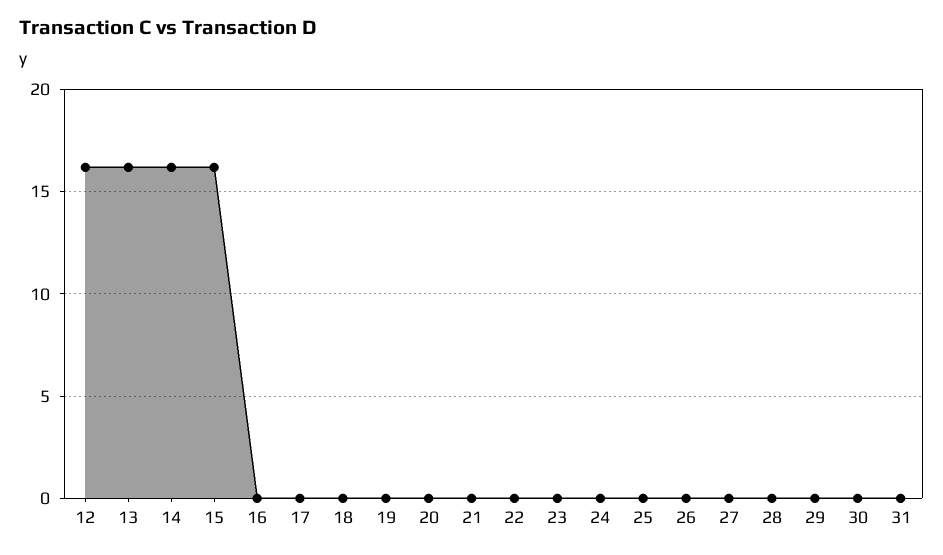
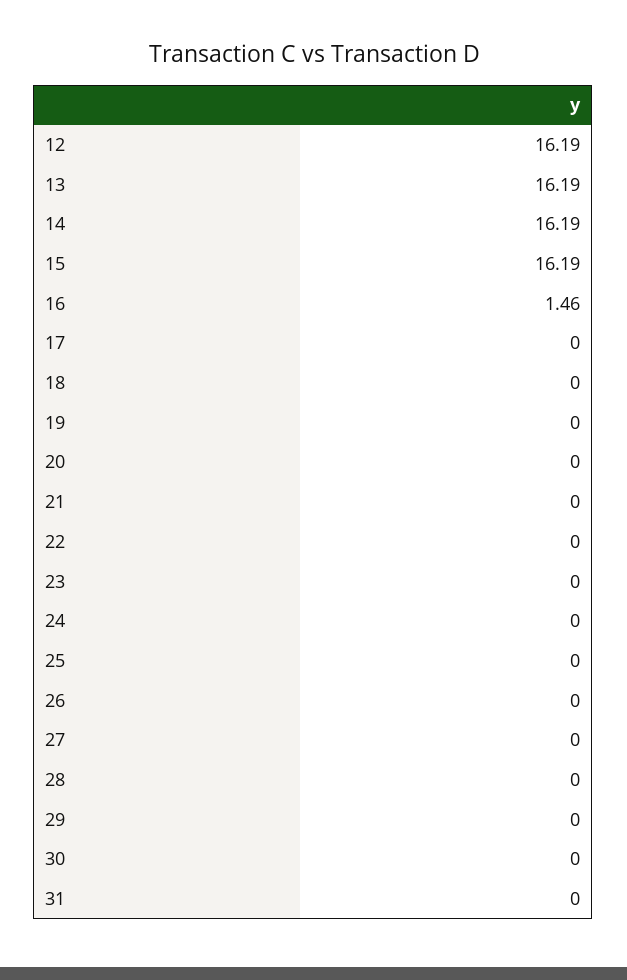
  {
    "12": 16.19,
    "13": 16.19,
    "14": 16.19,
    "15": 16.19,
-   "16": 0,
+   "16": 1.46,
    "17": 0,
    "18": 0,
    "19": 0,
    "20": 0,
    "21": 0,
    "22": 0,
    "23": 0,
    "24": 0,
    "25": 0,
    "26": 0,
    "27": 0,
    "28": 0,
    "29": 0,
    "30": 0,
    "31": 0
  }

